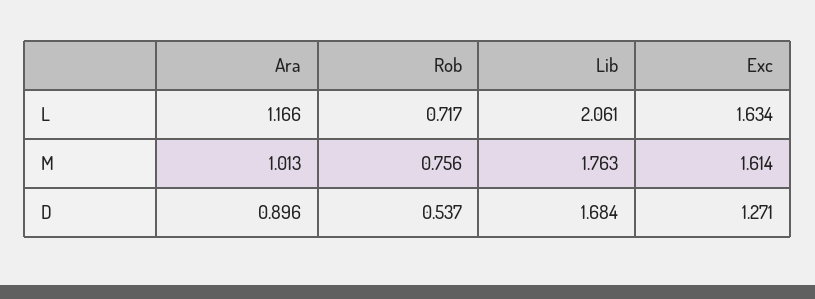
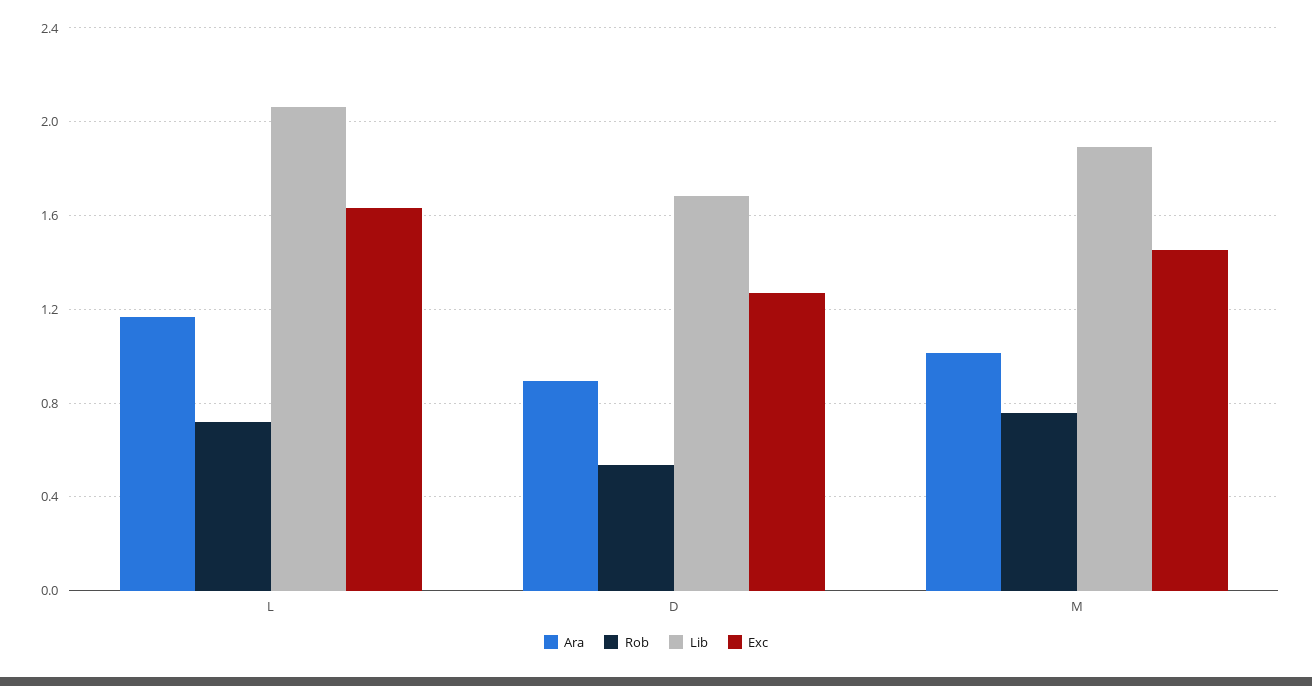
  {
    "Ara": {
      "L": 1.166,
      "M": 1.013,
      "D": 0.896
    },
    "Rob": {
      "L": 0.717,
      "M": 0.756,
      "D": 0.537
    },
    "Lib": {
      "L": 2.061,
-     "M": 1.763,
+     "M": 1.9,
      "D": 1.684
    },
    "Exc": {
      "L": 1.634,
-     "M": 1.614,
+     "M": 1.45,
      "D": 1.271
    }
  }

